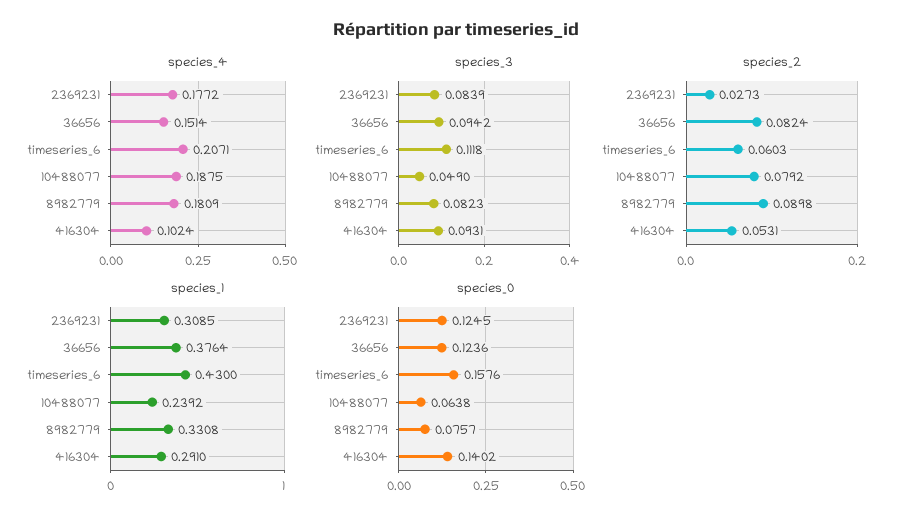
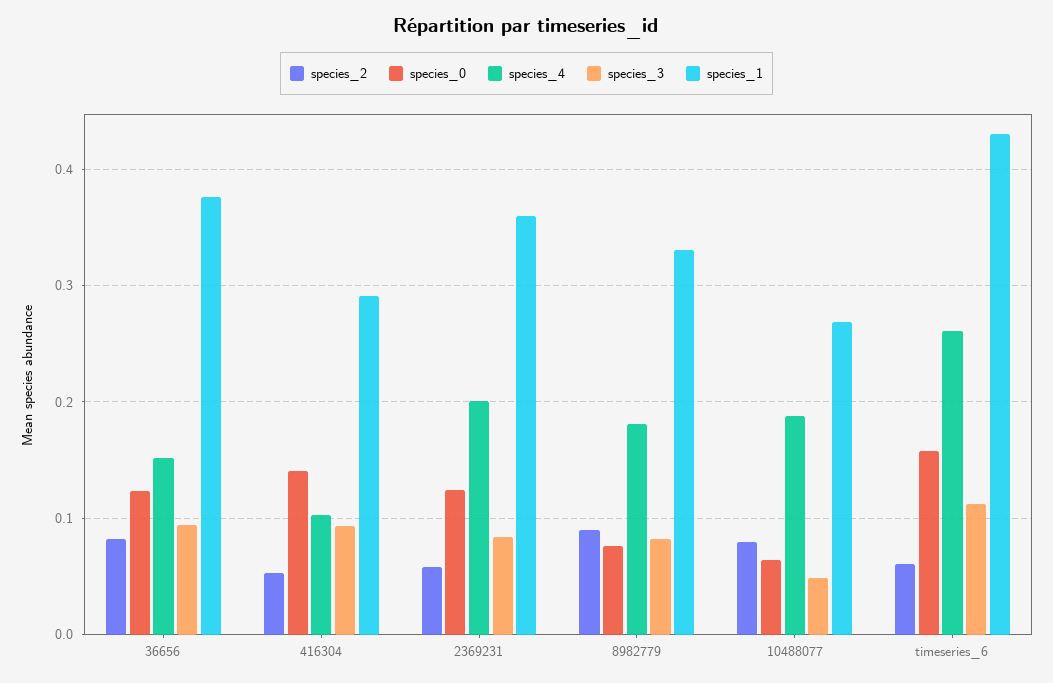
  {
    "species_4": {
-     "2369231": 0.1772,
+     "2369231": 0.2,
      "36656": 0.1514,
-     "timeseries_6": 0.2071,
+     "timeseries_6": 0.26,
      "10488077": 0.1875,
      "8982779": 0.1809,
      "416304": 0.1024
    },
    "species_3": {
      "2369231": 0.0839,
      "36656": 0.0942,
      "timeseries_6": 0.1118,
      "10488077": 0.049,
      "8982779": 0.0823,
      "416304": 0.0931
    },
    "species_2": {
-     "2369231": 0.0273,
+     "2369231": 0.06,
      "36656": 0.0824,
      "timeseries_6": 0.0603,
      "10488077": 0.0792,
      "8982779": 0.0898,
      "416304": 0.0531
    },
    "species_1": {
-     "2369231": 0.3085,
+     "2369231": 0.36,
      "36656": 0.3764,
      "timeseries_6": 0.43,
-     "10488077": 0.2392,
+     "10488077": 0.27,
      "8982779": 0.3308,
      "416304": 0.291
    },
    "species_0": {
      "2369231": 0.1245,
      "36656": 0.1236,
      "timeseries_6": 0.1576,
      "10488077": 0.0638,
      "8982779": 0.0757,
      "416304": 0.1402
    }
  }

